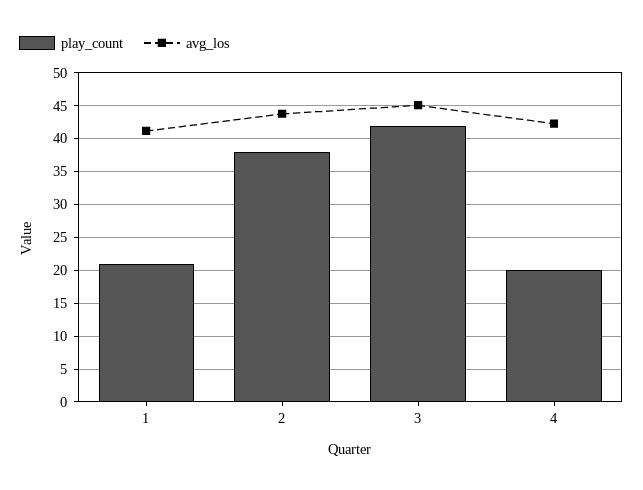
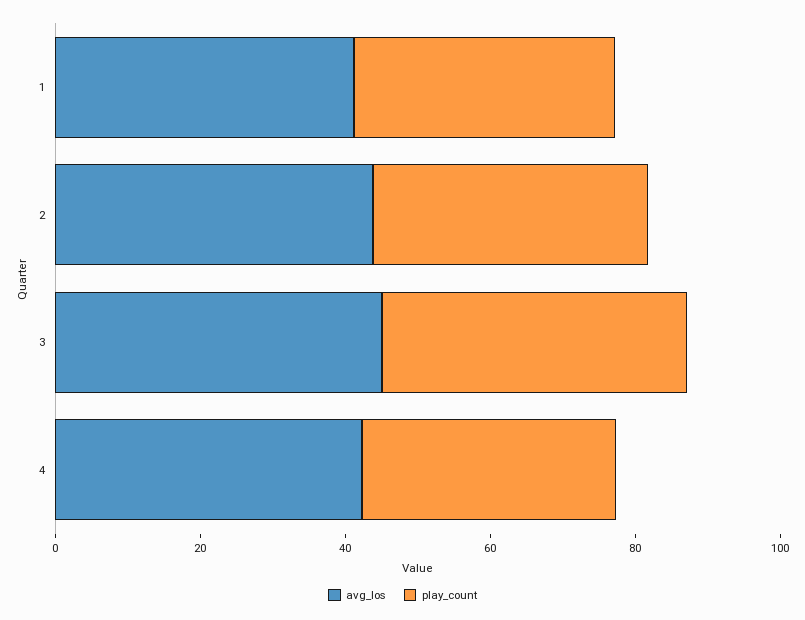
  {
    "play_count": {
-     "1": 21,
+     "1": 35,
      "2": 38,
      "3": 42,
-     "4": 20
+     "4": 35
    },
    "avg_los": {
      "1": 41,
      "2": 44,
      "3": 45,
      "4": 42
    }
  }

